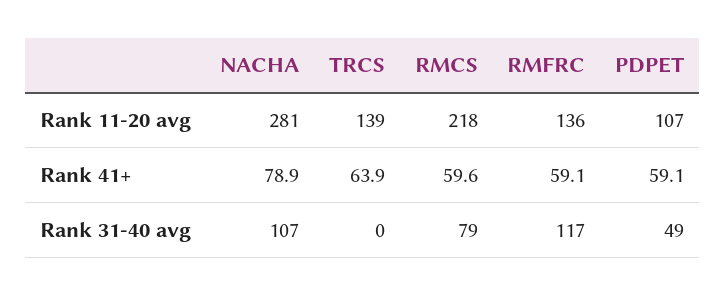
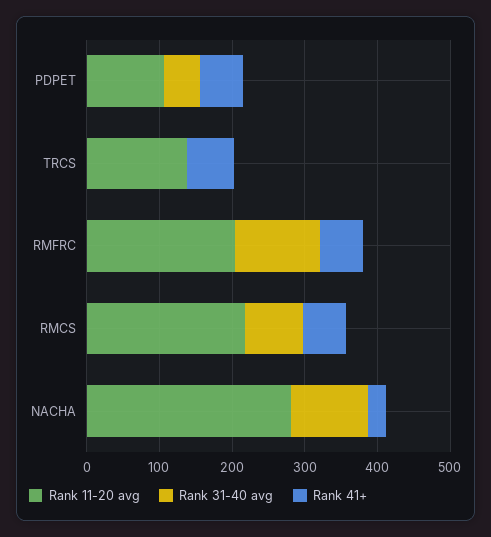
  {
    "Rank 11-20 avg": {
      "NACHA": 281,
      "TRCS": 139,
      "RMCS": 218,
-     "RMFRC": 136,
+     "RMFRC": 200,
      "PDPET": 107
    },
    "Rank 41+": {
-     "NACHA": 78.9,
+     "NACHA": 20,
      "TRCS": 63.9,
      "RMCS": 59.6,
      "RMFRC": 59.1,
      "PDPET": 59.1
    },
    "Rank 31-40 avg": {
      "NACHA": 107,
      "TRCS": 0,
      "RMCS": 79,
      "RMFRC": 117,
      "PDPET": 49
    }
  }

